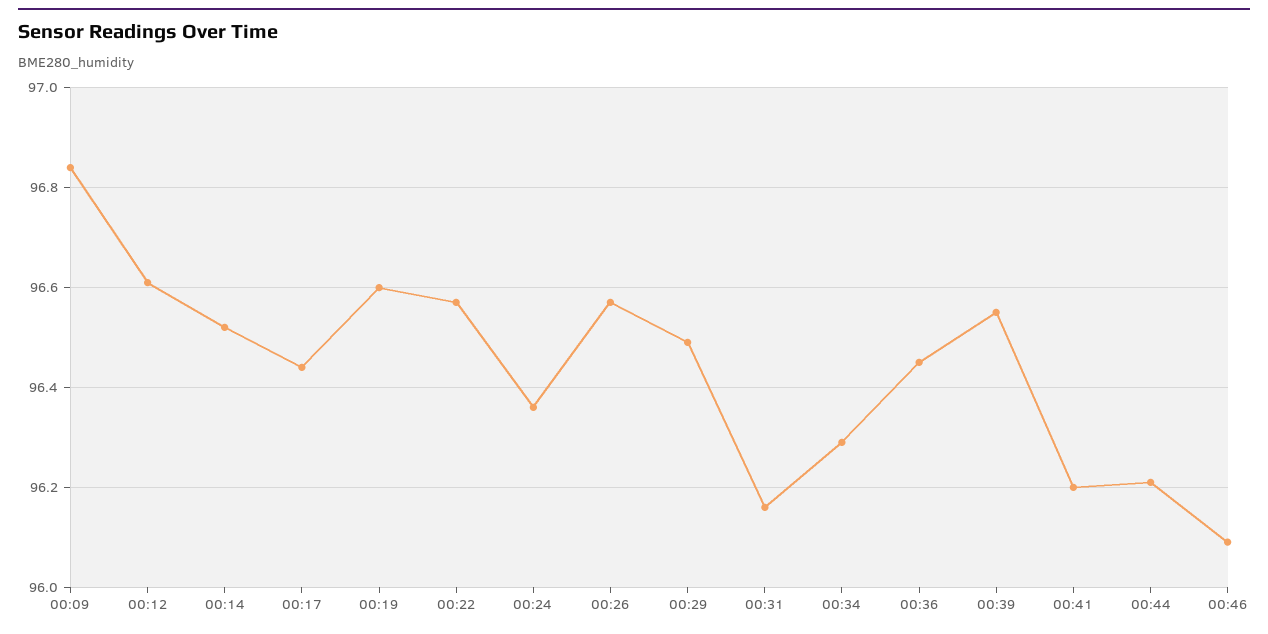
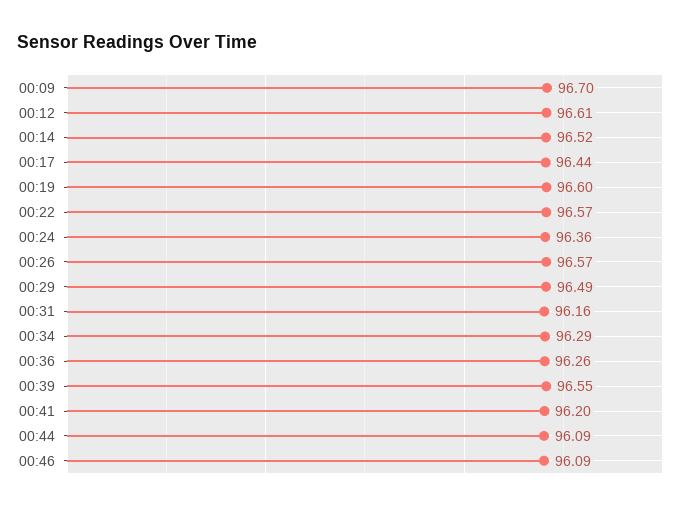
  {
-   "00:09": 96.85,
+   "00:09": 96.7,
    "00:12": 96.61,
    "00:14": 96.52,
    "00:17": 96.44,
    "00:19": 96.6,
    "00:22": 96.57,
    "00:24": 96.36,
    "00:26": 96.57,
    "00:29": 96.49,
    "00:31": 96.16,
    "00:34": 96.29,
-   "00:36": 96.45,
+   "00:36": 96.26,
    "00:39": 96.55,
    "00:41": 96.2,
-   "00:44": 96.2,
+   "00:44": 96.09,
    "00:46": 96.09
  }

